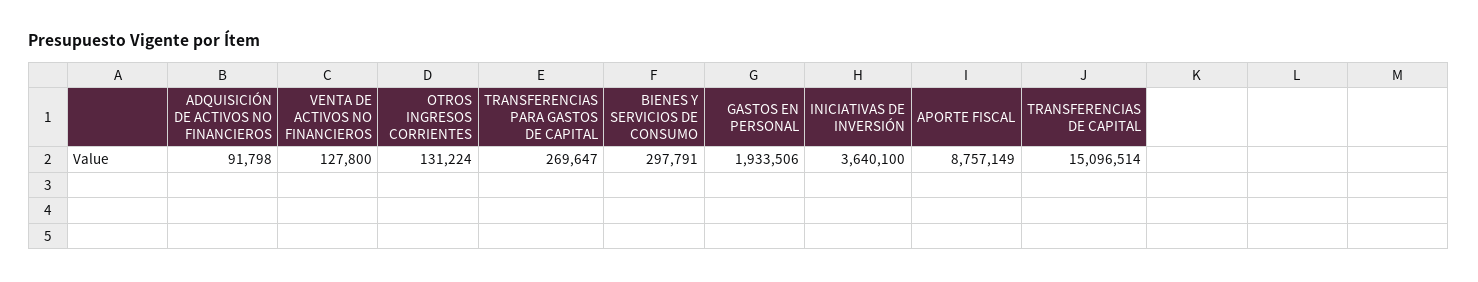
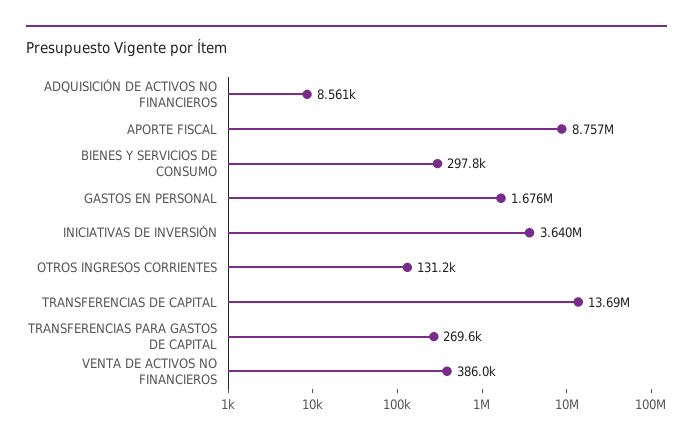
  {
-   "ADQUISICIÓN DE ACTIVOS NO FINANCIEROS": 91798,
+   "ADQUISICIÓN DE ACTIVOS NO FINANCIEROS": 8561,
-   "VENTA DE ACTIVOS NO FINANCIEROS": 127800,
+   "VENTA DE ACTIVOS NO FINANCIEROS": 386000,
    "OTROS INGRESOS CORRIENTES": 131224,
    "TRANSFERENCIAS PARA GASTOS DE CAPITAL": 269647,
    "BIENES Y SERVICIOS DE CONSUMO": 297791,
-   "GASTOS EN PERSONAL": 1933506,
+   "GASTOS EN PERSONAL": 1676000,
    "INICIATIVAS DE INVERSIÓN": 3640100,
    "APORTE FISCAL": 8757149,
-   "TRANSFERENCIAS DE CAPITAL": 15096514
+   "TRANSFERENCIAS DE CAPITAL": 13690000
  }

